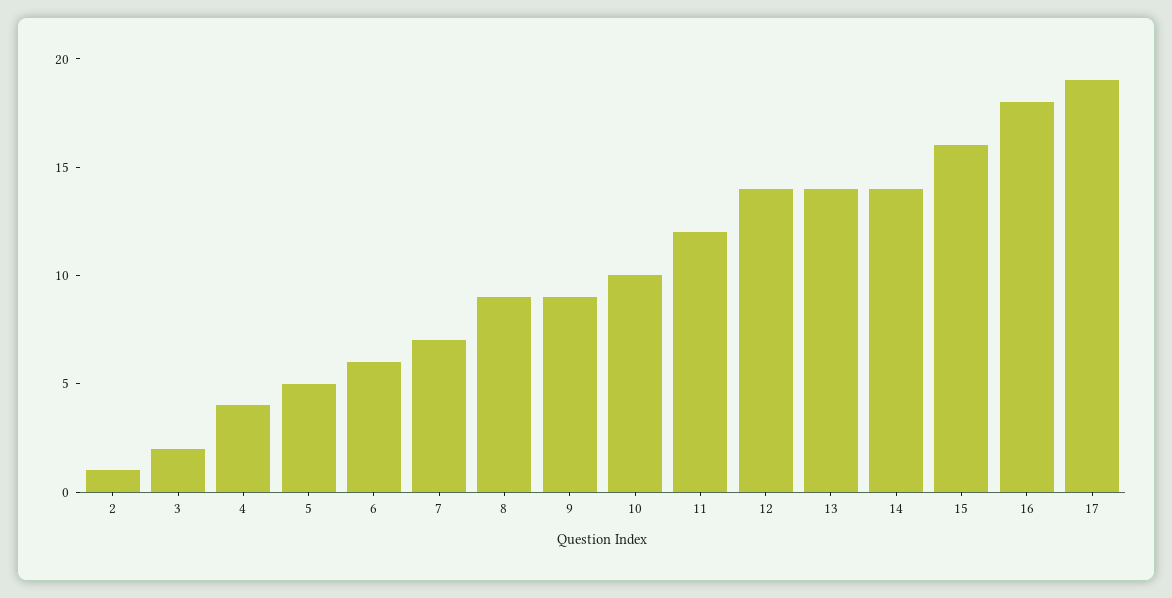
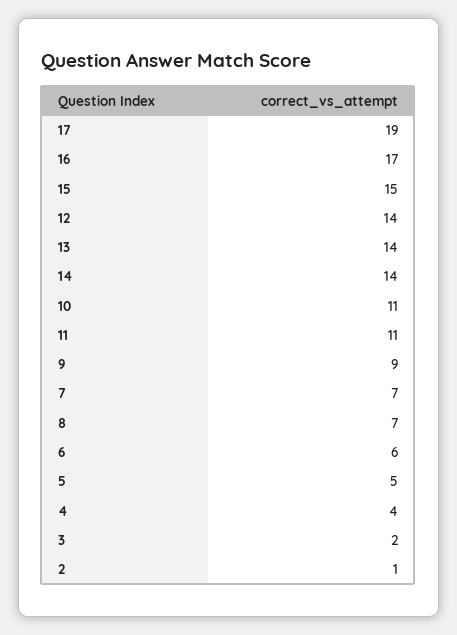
  {
    "2": 1,
    "3": 2,
    "4": 4,
    "5": 5,
    "6": 6,
    "7": 7,
-   "8": 9,
+   "8": 7,
    "9": 9,
-   "10": 10,
+   "10": 11,
-   "11": 12,
+   "11": 11,
    "12": 14,
    "13": 14,
    "14": 14,
-   "15": 16,
+   "15": 15,
-   "16": 18,
+   "16": 17,
    "17": 19
  }

